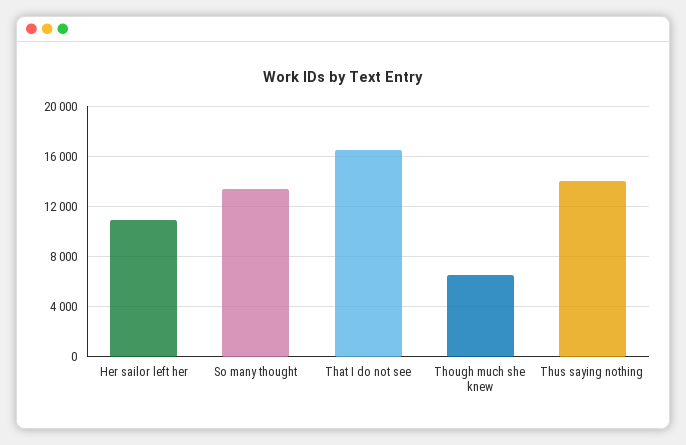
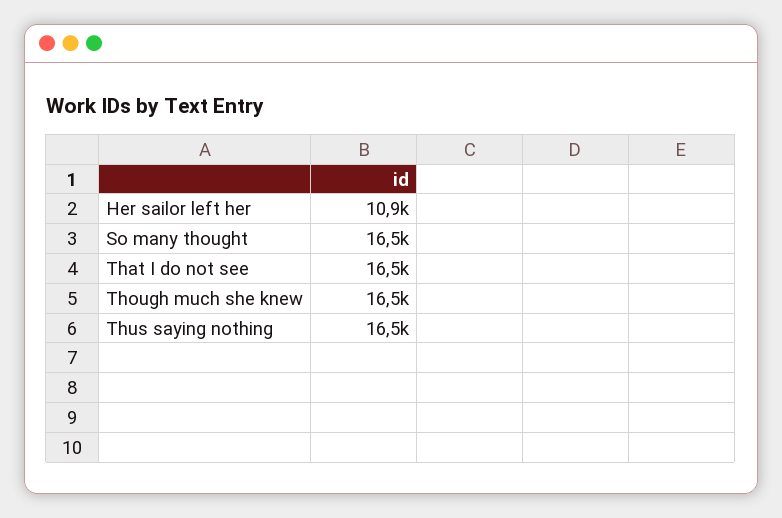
  {
    "Her sailor left her": 10900,
-   "So many thought": 13500,
+   "So many thought": 16500,
    "That I do not see": 16500,
-   "Though much she knew": 6500,
+   "Though much she knew": 16500,
-   "Thus saying nothing": 14000
+   "Thus saying nothing": 16500
  }

